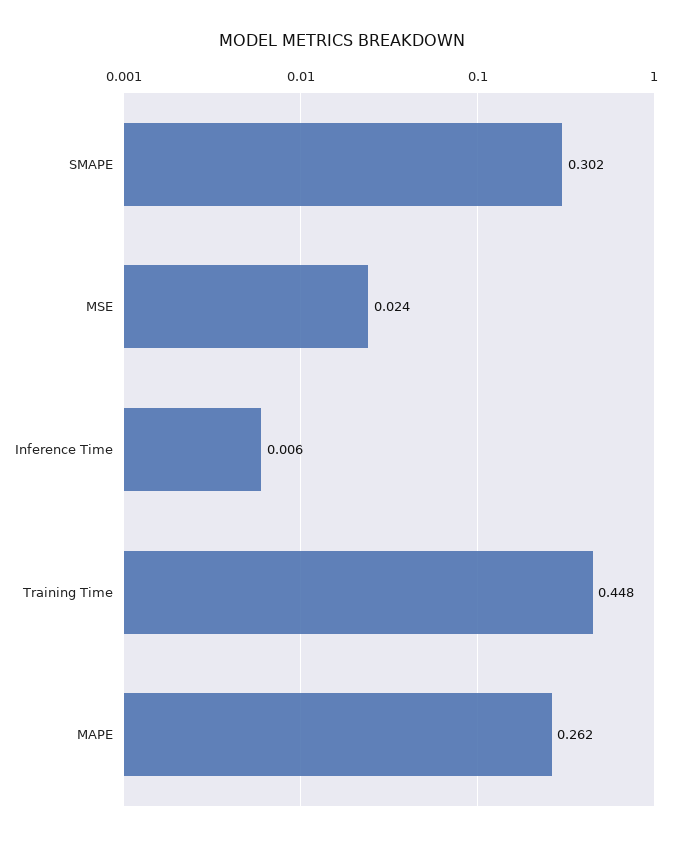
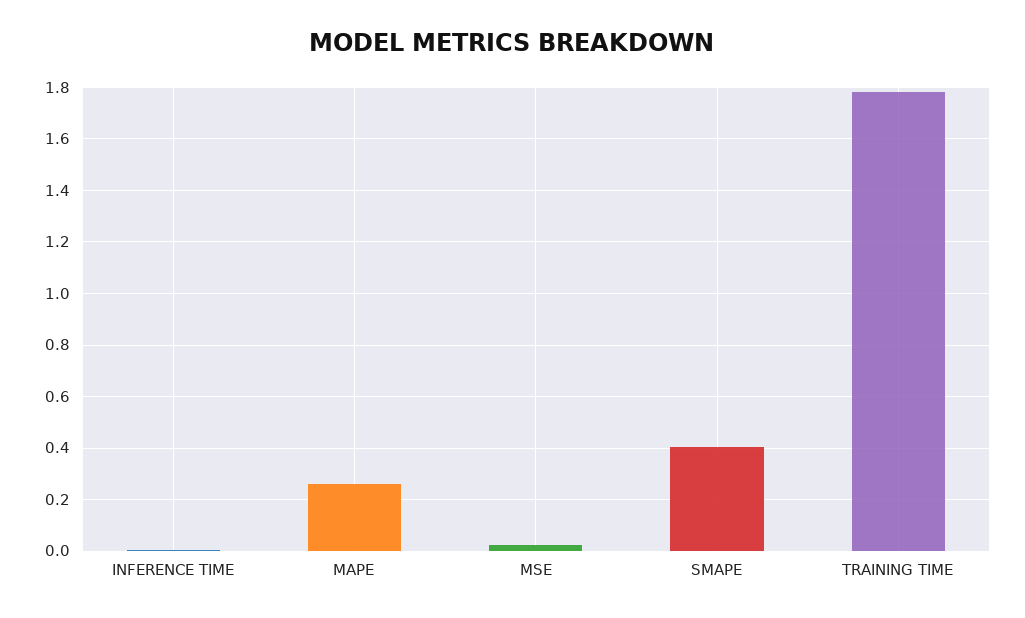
  {
-   "SMAPE": 0.302,
+   "SMAPE": 0.4,
    "MSE": 0.024,
    "Inference Time": 0.006,
-   "Training Time": 0.448,
+   "Training Time": 1.775,
    "MAPE": 0.262
  }

